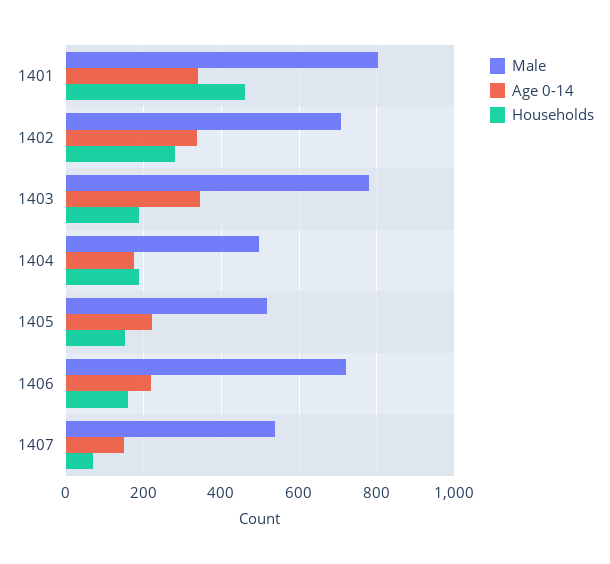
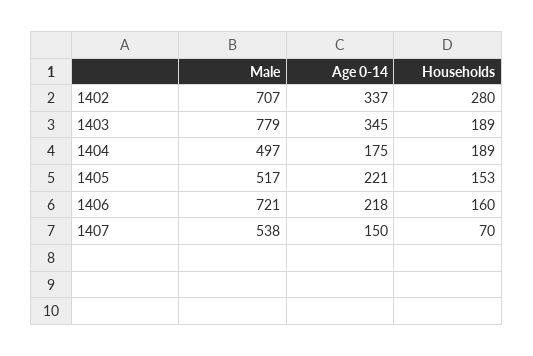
  {
    "Male": {
-     "1401": 800,
      "1402": 707,
      "1403": 779,
      "1404": 497,
      "1405": 517,
      "1406": 721,
      "1407": 538
    },
    "Age 0-14": {
-     "1401": 340,
      "1402": 337,
      "1403": 345,
      "1404": 175,
      "1405": 221,
      "1406": 218,
      "1407": 150
    },
    "Households": {
-     "1401": 460,
      "1402": 280,
      "1403": 189,
      "1404": 189,
      "1405": 153,
      "1406": 160,
      "1407": 70
    }
  }

